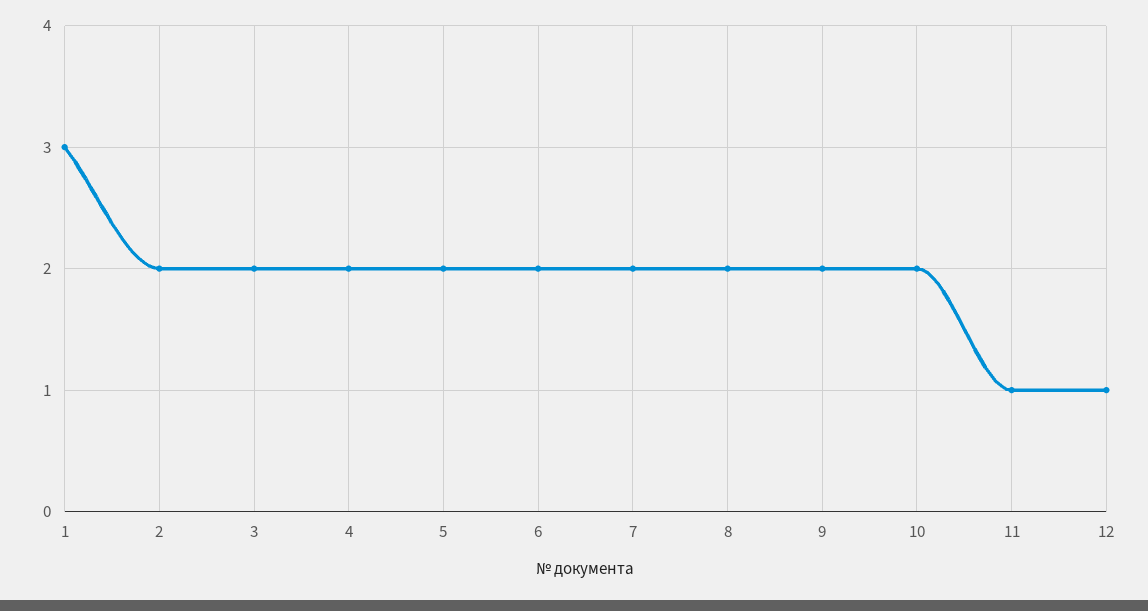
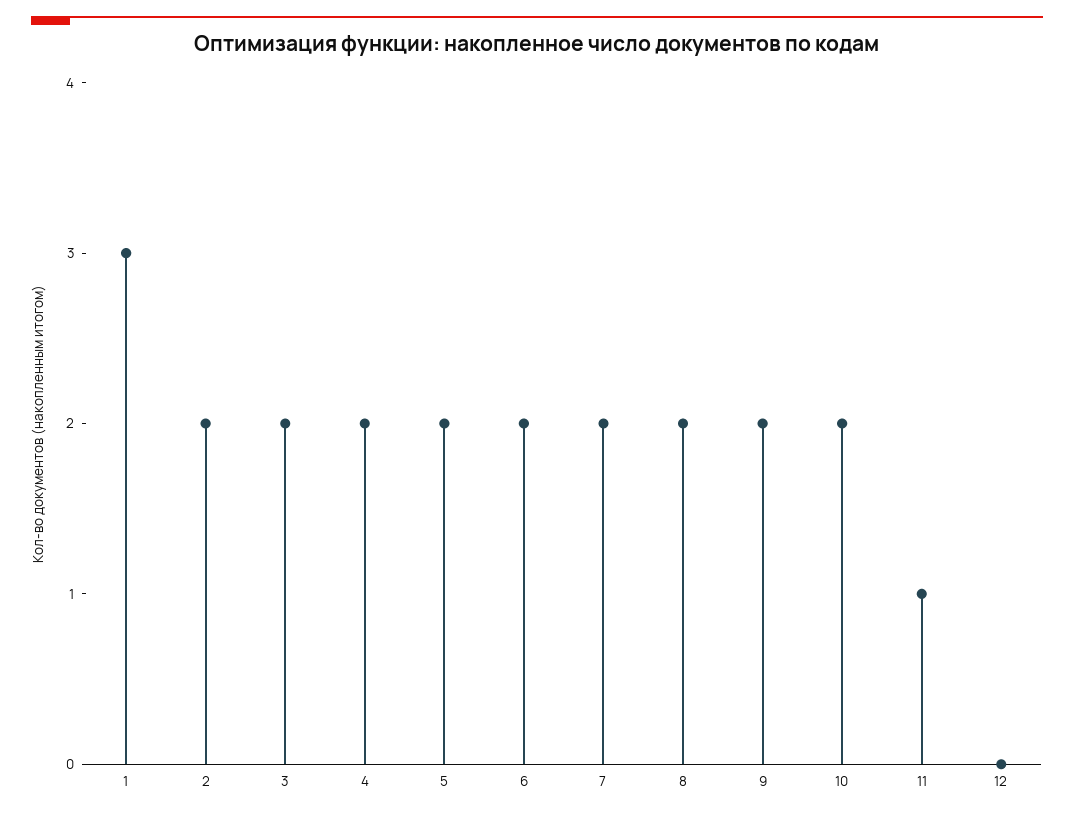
  {
    "1": 3,
    "2": 2,
    "3": 2,
    "4": 2,
    "5": 2,
    "6": 2,
    "7": 2,
    "8": 2,
    "9": 2,
    "10": 2,
    "11": 1,
-   "12": 1
+   "12": 0
  }

